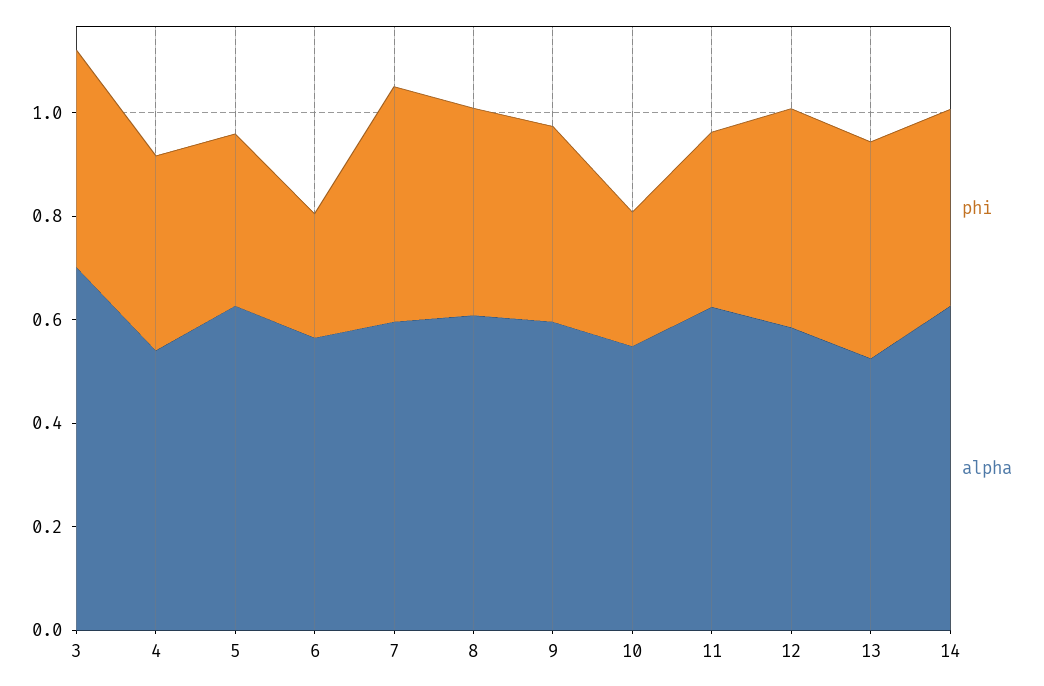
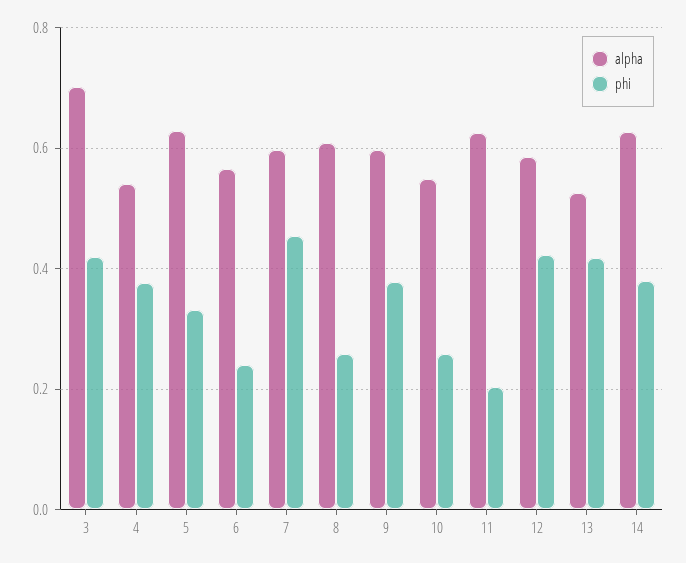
  {
    "phi": {
      "3": 0.42,
      "4": 0.38,
      "5": 0.34,
      "6": 0.24,
      "7": 0.46,
-     "8": 0.4,
+     "8": 0.26,
      "9": 0.38,
      "10": 0.26,
-     "11": 0.35,
+     "11": 0.2,
      "12": 0.42,
      "13": 0.42,
      "14": 0.38
    },
    "alpha": {
      "3": 0.7,
      "4": 0.54,
      "5": 0.62,
      "6": 0.56,
      "7": 0.6,
      "8": 0.6,
      "9": 0.6,
      "10": 0.54,
      "11": 0.62,
      "12": 0.58,
      "13": 0.52,
      "14": 0.62
    }
  }

